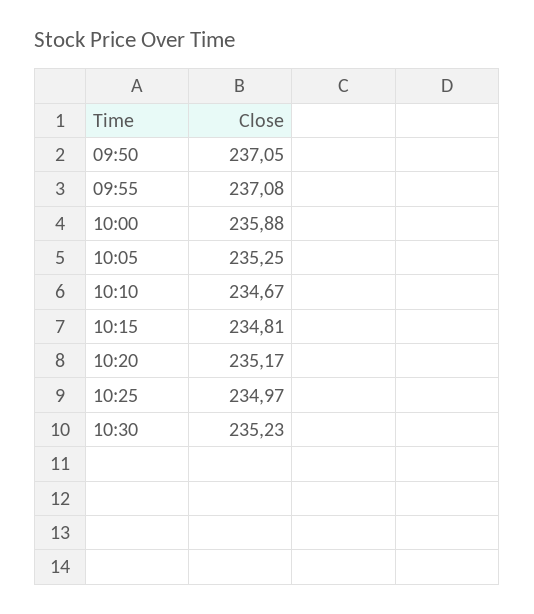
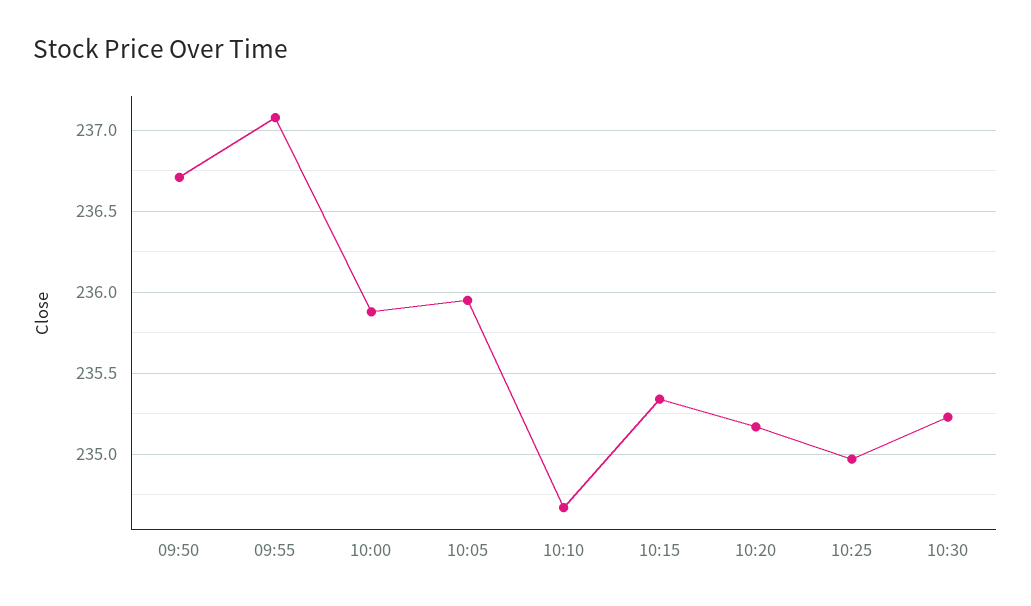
  {
-   "09:50": 237.05,
+   "09:50": 236.7,
    "09:55": 237.08,
    "10:00": 235.88,
-   "10:05": 235.25,
+   "10:05": 235.95,
    "10:10": 234.67,
-   "10:15": 234.81,
+   "10:15": 235.35,
    "10:20": 235.17,
    "10:25": 234.97,
    "10:30": 235.23
  }

